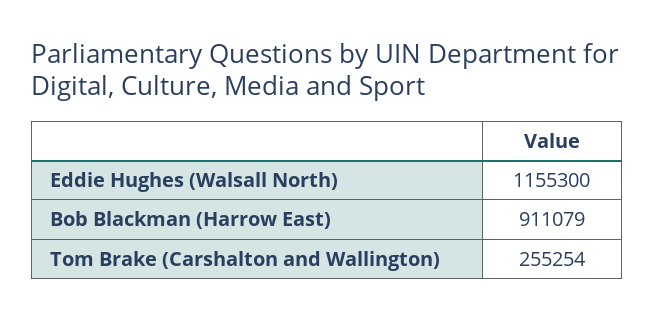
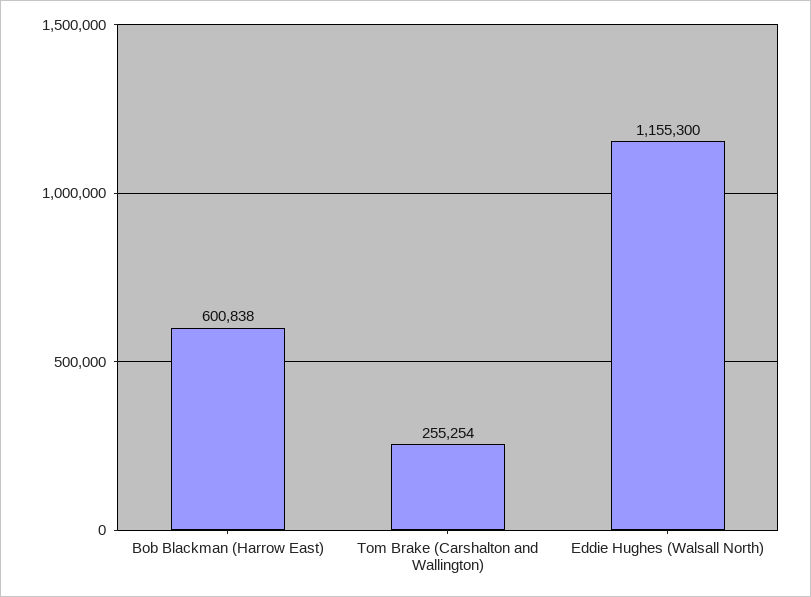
  {
    "Eddie Hughes (Walsall North)": 1155300,
-   "Bob Blackman (Harrow East)": 911079,
+   "Bob Blackman (Harrow East)": 600838,
    "Tom Brake (Carshalton and Wallington)": 255254
  }

